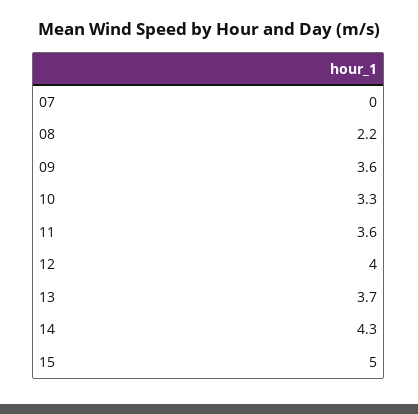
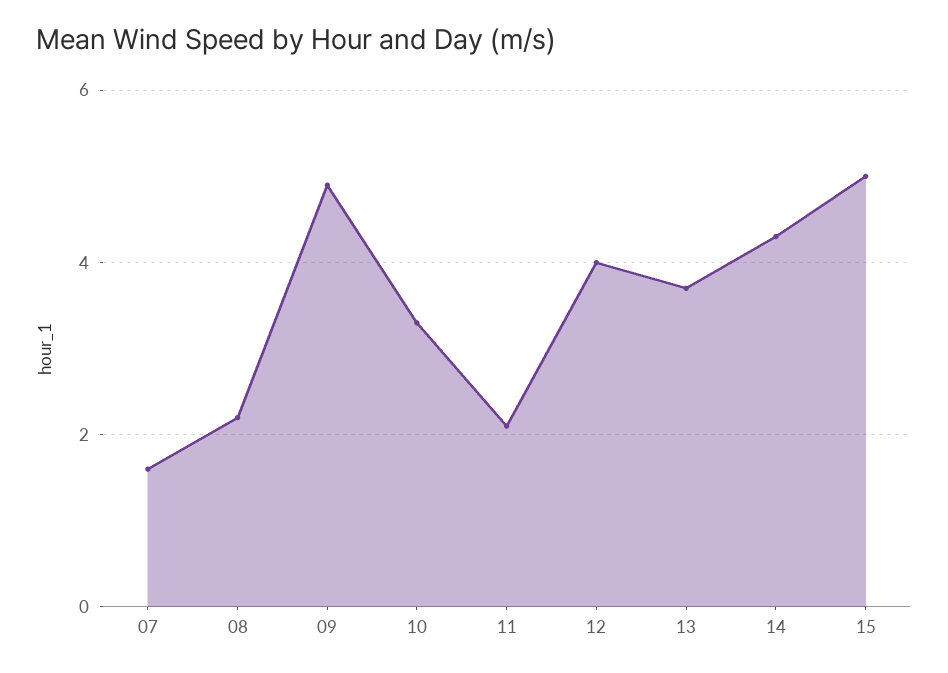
  {
-   "07": 0,
+   "07": 1.5,
    "08": 2.2,
-   "09": 3.6,
+   "09": 5,
    "10": 3.3,
-   "11": 3.6,
+   "11": 2,
    "12": 4,
    "13": 3.7,
    "14": 4.3,
    "15": 5
  }

